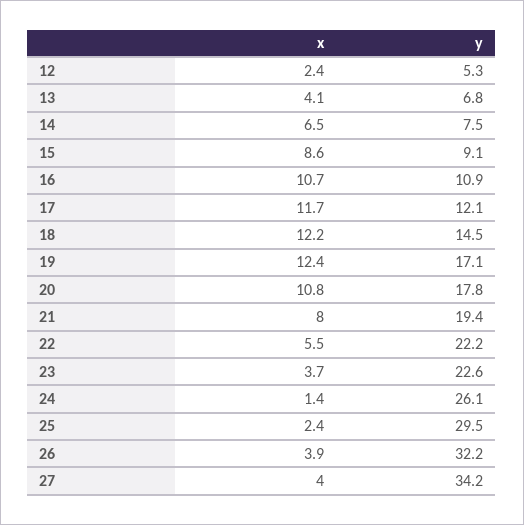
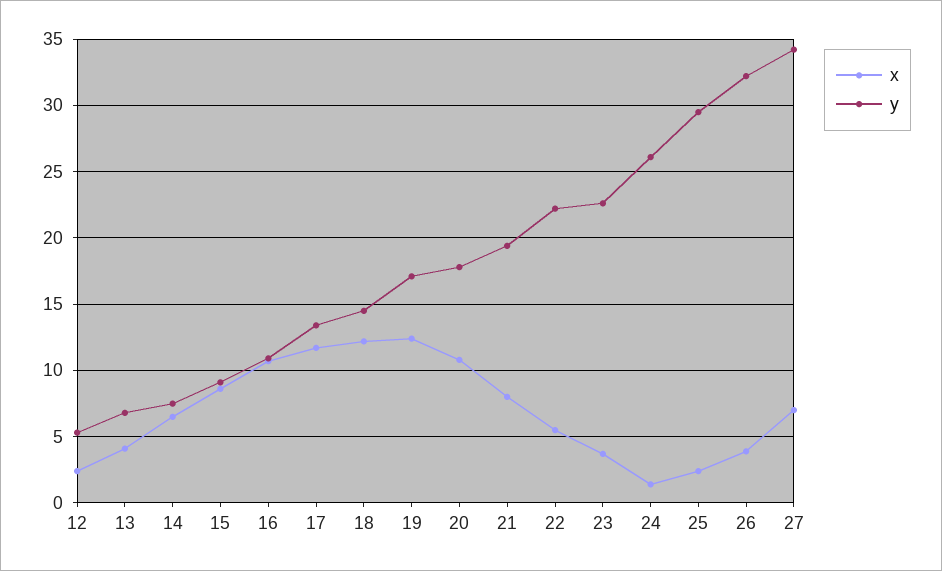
  {
    "x": {
      "12": 2.4,
      "13": 4.1,
      "14": 6.5,
      "15": 8.6,
      "16": 10.7,
      "17": 11.7,
      "18": 12.2,
      "19": 12.4,
      "20": 10.8,
      "21": 8,
      "22": 5.5,
      "23": 3.7,
      "24": 1.4,
      "25": 2.4,
      "26": 3.9,
-     "27": 4
+     "27": 7
    },
    "y": {
      "12": 5.3,
      "13": 6.8,
      "14": 7.5,
      "15": 9.1,
      "16": 10.9,
-     "17": 12.1,
+     "17": 13.5,
      "18": 14.5,
      "19": 17.1,
      "20": 17.8,
      "21": 19.4,
      "22": 22.2,
      "23": 22.6,
      "24": 26.1,
      "25": 29.5,
      "26": 32.2,
      "27": 34.2
    }
  }

